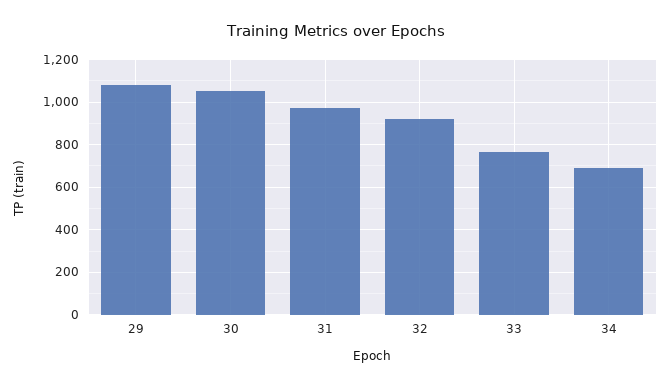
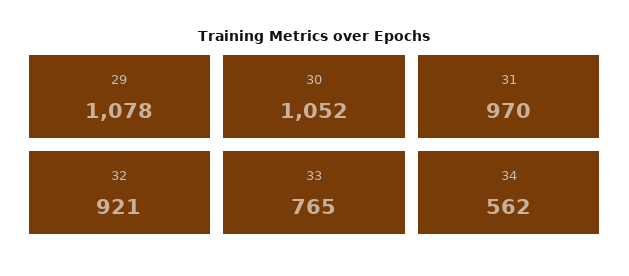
  {
    "29": 1078,
    "30": 1052,
    "31": 970,
    "32": 921,
    "33": 765,
-   "34": 700
+   "34": 562
  }

